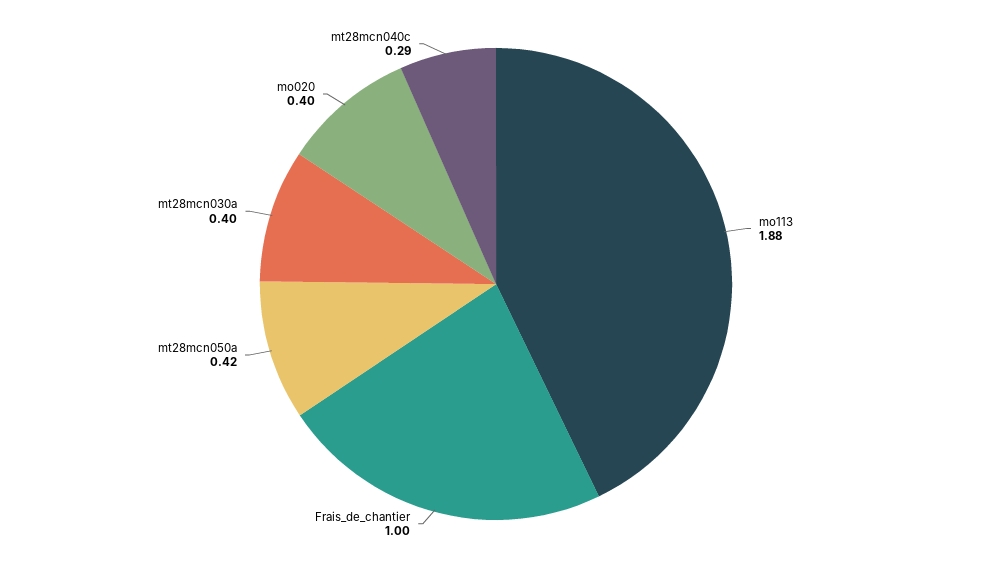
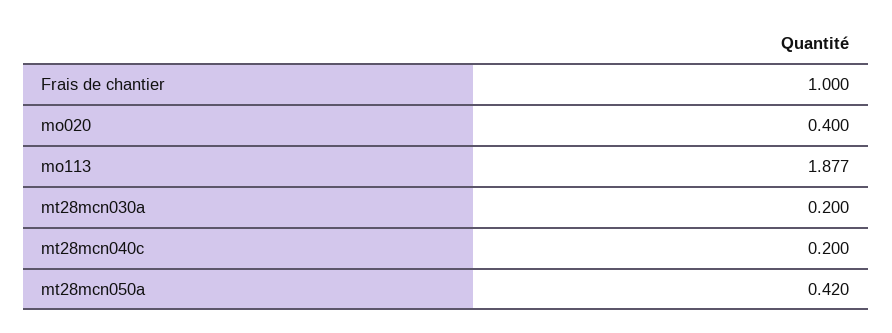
  {
    "mo113": 1.877,
    "Frais_de_chantier": 1,
    "mt28mcn050a": 0.42,
-   "mt28mcn030a": 0.4,
+   "mt28mcn030a": 0.2,
    "mo020": 0.4,
-   "mt28mcn040c": 0.29
+   "mt28mcn040c": 0.2
  }

